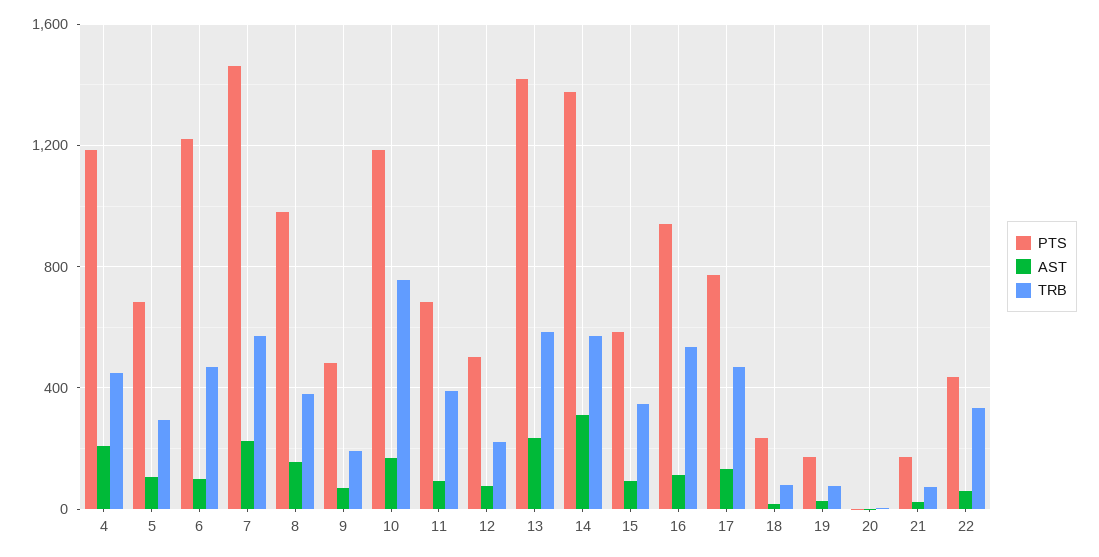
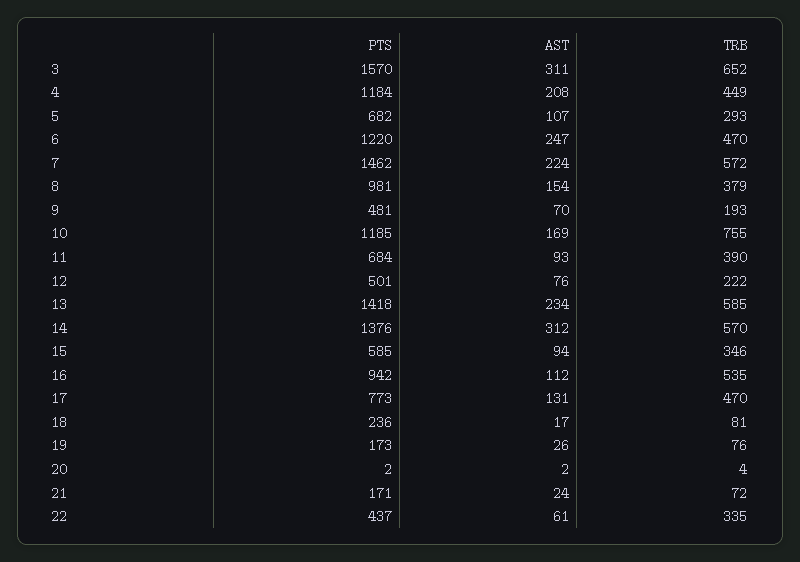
  {
    "PTS": {
      "4": 1184,
      "5": 682,
      "6": 1220,
      "7": 1462,
      "8": 981,
      "9": 481,
      "10": 1185,
      "11": 684,
      "12": 501,
      "13": 1418,
      "14": 1376,
      "15": 585,
      "16": 942,
      "17": 773,
      "18": 236,
      "19": 173,
      "20": 2,
      "21": 171,
-     "22": 437
+     "22": 437,
+     "3": 1570
    },
    "AST": {
      "4": 208,
      "5": 107,
-     "6": 100,
+     "6": 247,
      "7": 224,
      "8": 154,
      "9": 70,
      "10": 169,
      "11": 93,
      "12": 76,
      "13": 234,
      "14": 312,
      "15": 94,
      "16": 112,
      "17": 131,
      "18": 17,
      "19": 26,
      "20": 2,
      "21": 24,
-     "22": 61
+     "22": 61,
+     "3": 311
    },
    "TRB": {
      "4": 449,
      "5": 293,
      "6": 470,
      "7": 572,
      "8": 379,
      "9": 193,
      "10": 755,
      "11": 390,
      "12": 222,
      "13": 585,
      "14": 570,
      "15": 346,
      "16": 535,
      "17": 470,
      "18": 81,
      "19": 76,
      "20": 4,
      "21": 72,
-     "22": 335
+     "22": 335,
+     "3": 652
    }
  }

